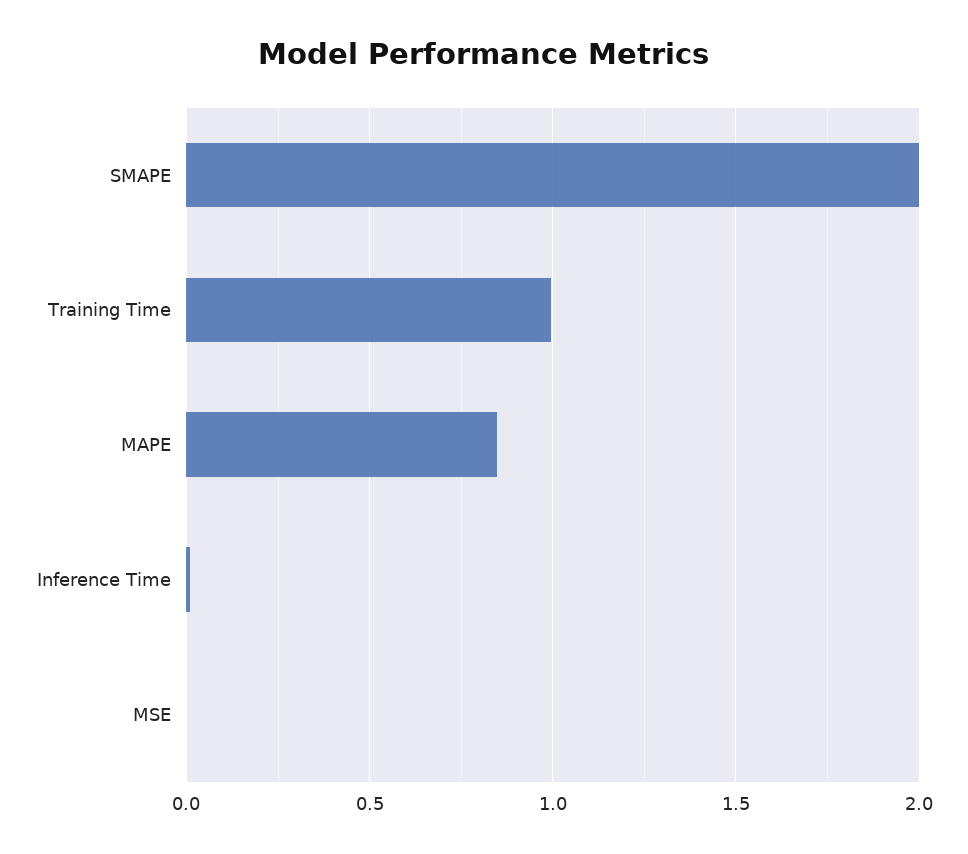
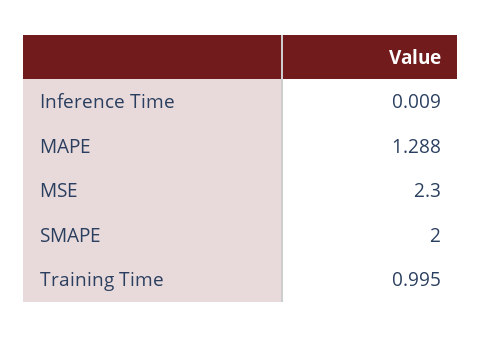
  {
    "SMAPE": 2,
    "Training Time": 0.995,
-   "MAPE": 0.85,
+   "MAPE": 1.288,
    "Inference Time": 0.009,
-   "MSE": 0
+   "MSE": 2.3
  }

